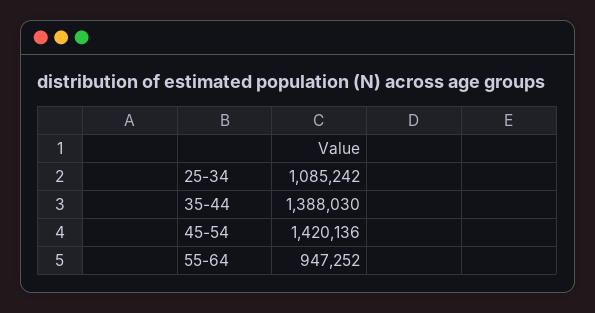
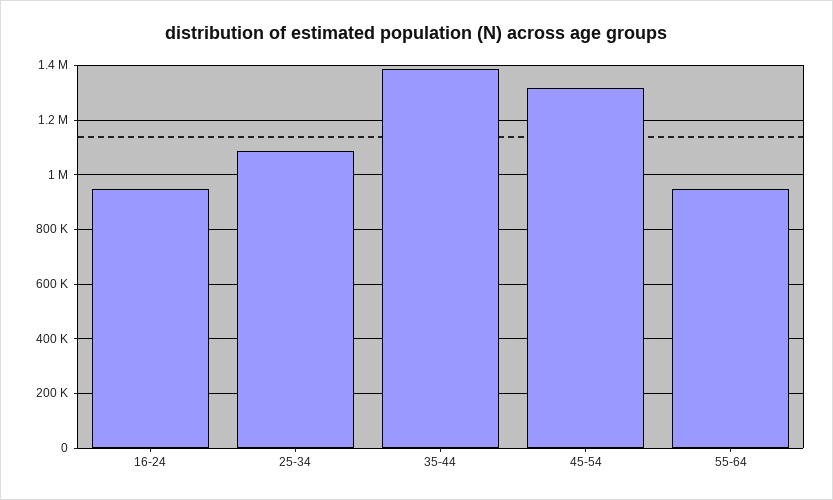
  {
    "25-34": 1085242,
    "35-44": 1388030,
-   "45-54": 1420136,
+   "45-54": 1325000,
-   "55-64": 947252
+   "55-64": 947252,
+   "16-24": 950000
  }

